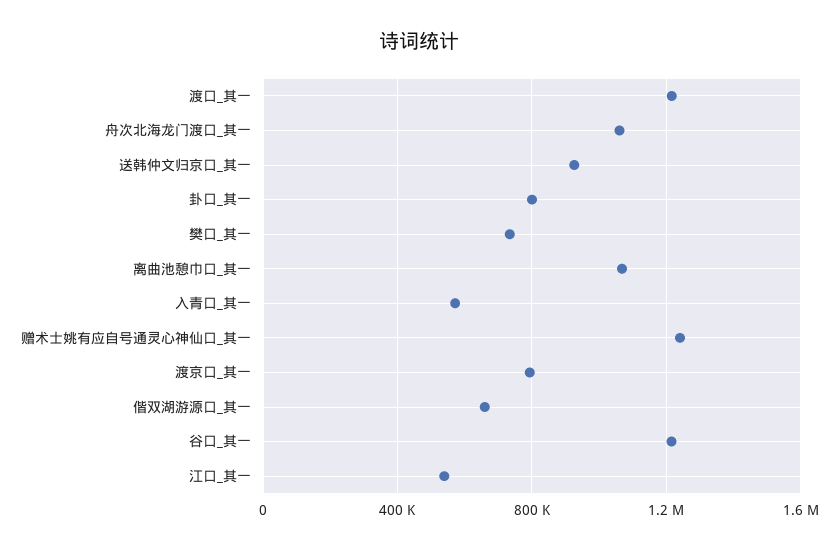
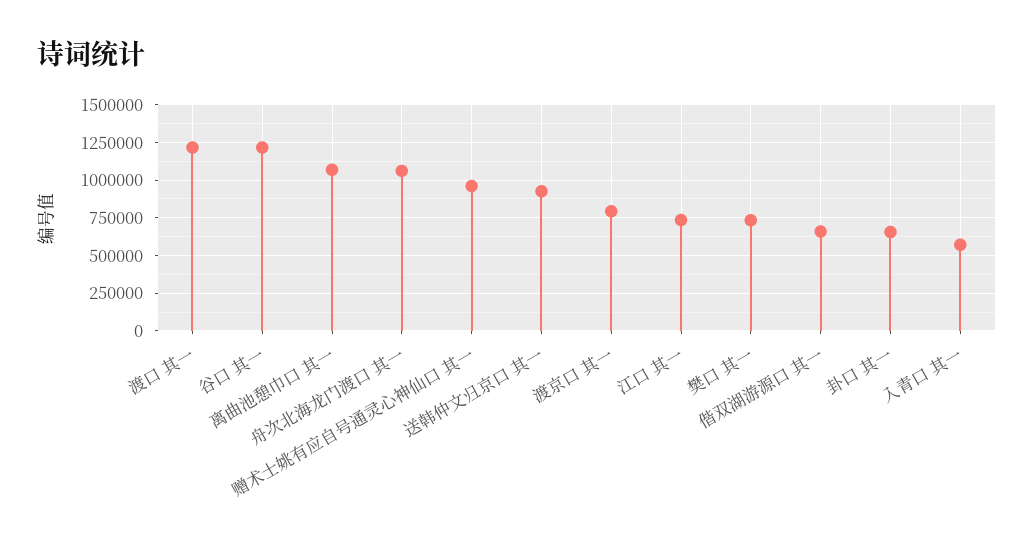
  {
    "渡口_其一": 1200000,
    "舟次北海龙门渡口_其一": 1050000,
    "送韩仲文归京口_其一": 950000,
-   "卦口_其一": 800000,
+   "卦口_其一": 650000,
    "樊口_其一": 750000,
    "离曲池憩巾口_其一": 1050000,
    "入青口_其一": 550000,
-   "赠术士姚有应自号通灵心神仙口_其一": 1250000,
+   "赠术士姚有应自号通灵心神仙口_其一": 950000,
    "渡京口_其一": 800000,
    "偕双湖游源口_其一": 650000,
    "谷口_其一": 1200000,
-   "江口_其一": 550000
+   "江口_其一": 750000
  }

